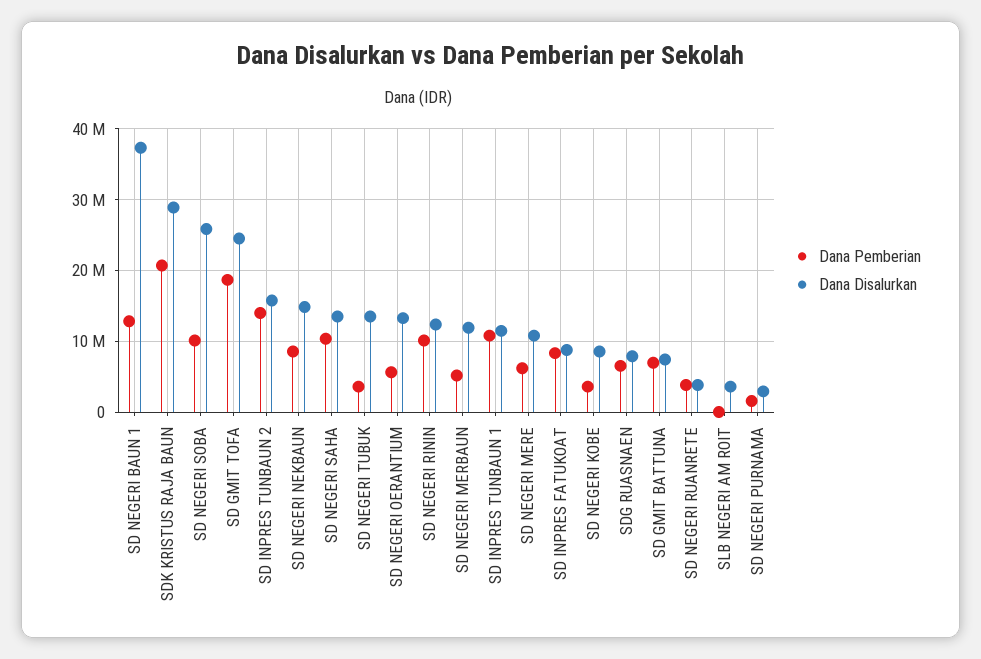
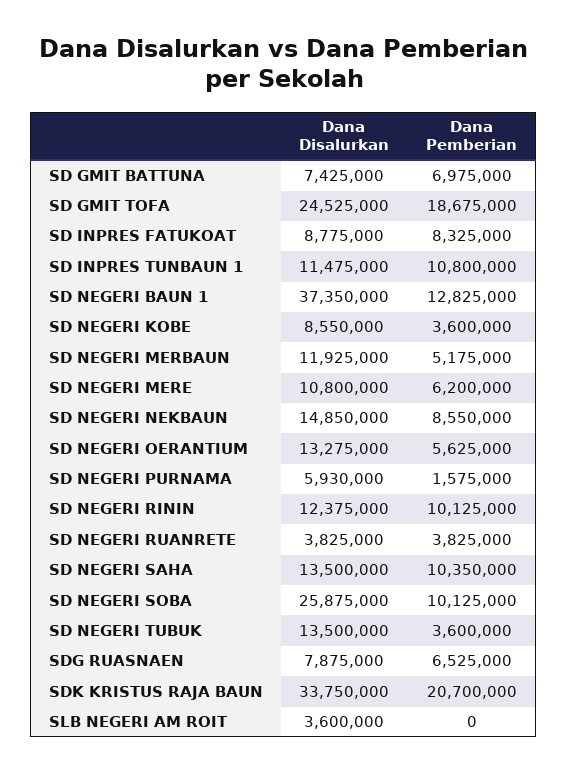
  {
    "Dana Pemberian": {
      "SD NEGERI BAUN 1": 12825000,
      "SDK KRISTUS RAJA BAUN": 20700000,
      "SD NEGERI SOBA": 10125000,
      "SD GMIT TOFA": 18675000,
-     "SD INPRES TUNBAUN 2": 14000000,
      "SD NEGERI NEKBAUN": 8550000,
      "SD NEGERI SAHA": 10350000,
      "SD NEGERI TUBUK": 3600000,
      "SD NEGERI OERANTIUM": 5625000,
      "SD NEGERI RININ": 10125000,
      "SD NEGERI MERBAUN": 5175000,
      "SD INPRES TUNBAUN 1": 10800000,
      "SD NEGERI MERE": 6200000,
      "SD INPRES FATUKOAT": 8325000,
      "SD NEGERI KOBE": 3600000,
      "SDG RUASNAEN": 6525000,
      "SD GMIT BATTUNA": 6975000,
      "SD NEGERI RUANRETE": 3825000,
      "SLB NEGERI AM ROIT": 0,
      "SD NEGERI PURNAMA": 1575000
    },
    "Dana Disalurkan": {
      "SD NEGERI BAUN 1": 37350000,
-     "SDK KRISTUS RAJA BAUN": 29000000,
+     "SDK KRISTUS RAJA BAUN": 33750000,
      "SD NEGERI SOBA": 25875000,
      "SD GMIT TOFA": 24525000,
-     "SD INPRES TUNBAUN 2": 16000000,
      "SD NEGERI NEKBAUN": 14850000,
      "SD NEGERI SAHA": 13500000,
      "SD NEGERI TUBUK": 13500000,
      "SD NEGERI OERANTIUM": 13275000,
      "SD NEGERI RININ": 12375000,
      "SD NEGERI MERBAUN": 11925000,
      "SD INPRES TUNBAUN 1": 11475000,
      "SD NEGERI MERE": 10800000,
      "SD INPRES FATUKOAT": 8775000,
      "SD NEGERI KOBE": 8550000,
      "SDG RUASNAEN": 7875000,
      "SD GMIT BATTUNA": 7425000,
      "SD NEGERI RUANRETE": 3825000,
      "SLB NEGERI AM ROIT": 3600000,
-     "SD NEGERI PURNAMA": 3000000
+     "SD NEGERI PURNAMA": 5930000
    }
  }

